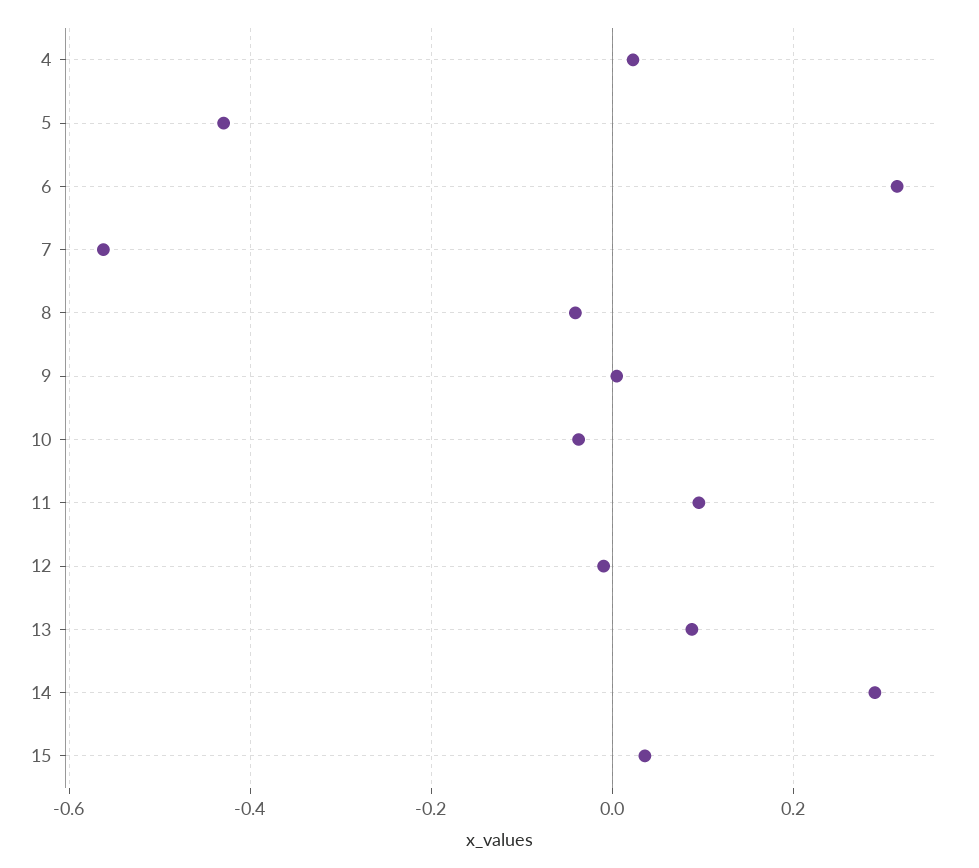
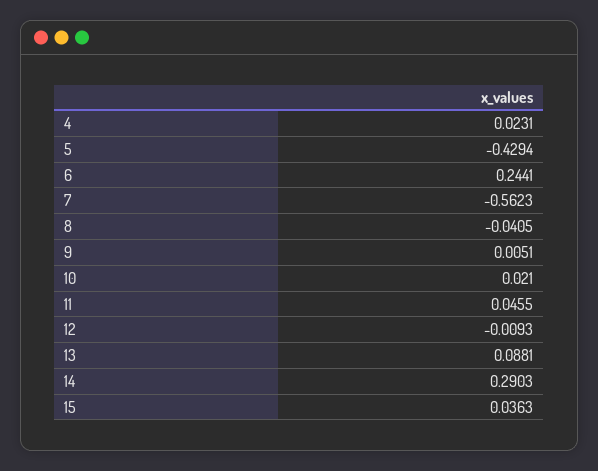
  {
    "4": 0.0231,
    "5": -0.4294,
-   "6": 0.32,
+   "6": 0.2441,
    "7": -0.5623,
    "8": -0.0405,
    "9": 0.0051,
-   "10": -0.04,
+   "10": 0.021,
-   "11": 0.1,
+   "11": 0.0455,
    "12": -0.0093,
    "13": 0.0881,
    "14": 0.2903,
    "15": 0.0363
  }

